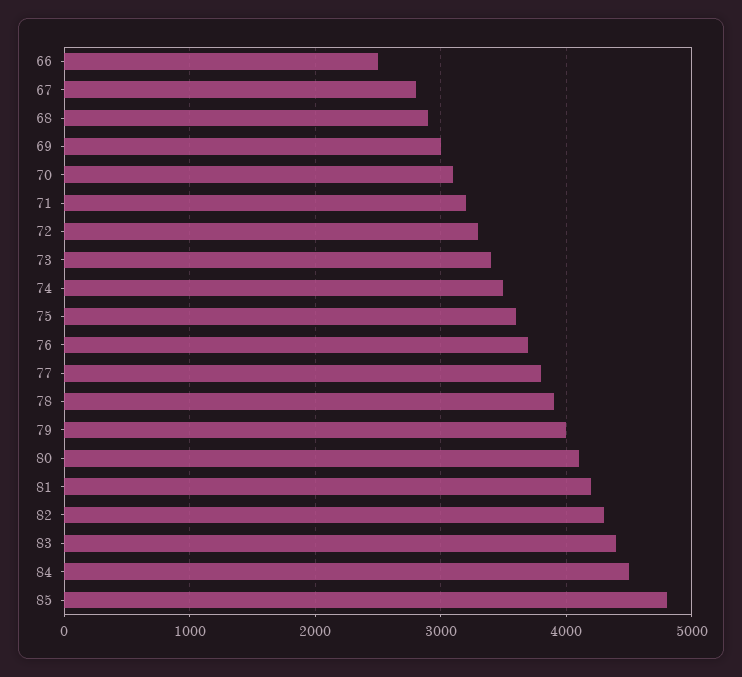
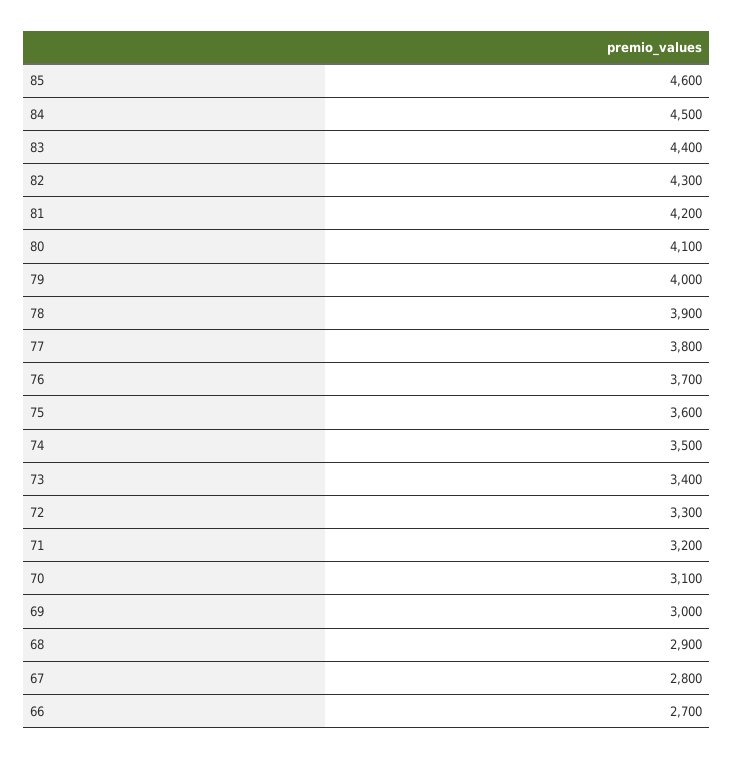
  {
-   "66": 2500,
+   "66": 2700,
    "67": 2800,
    "68": 2900,
    "69": 3000,
    "70": 3100,
    "71": 3200,
    "72": 3300,
    "73": 3400,
    "74": 3500,
    "75": 3600,
    "76": 3700,
    "77": 3800,
    "78": 3900,
    "79": 4000,
    "80": 4100,
    "81": 4200,
    "82": 4300,
    "83": 4400,
    "84": 4500,
-   "85": 4800
+   "85": 4600
  }

